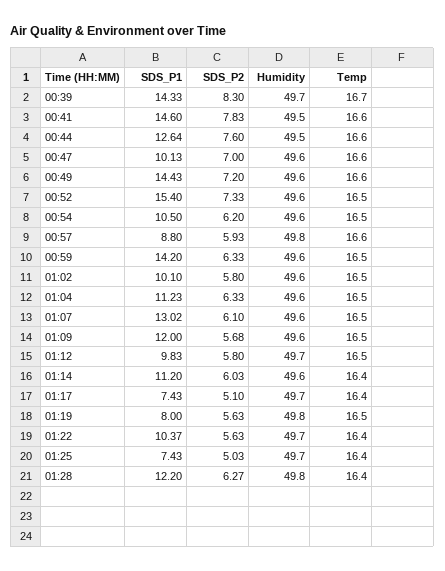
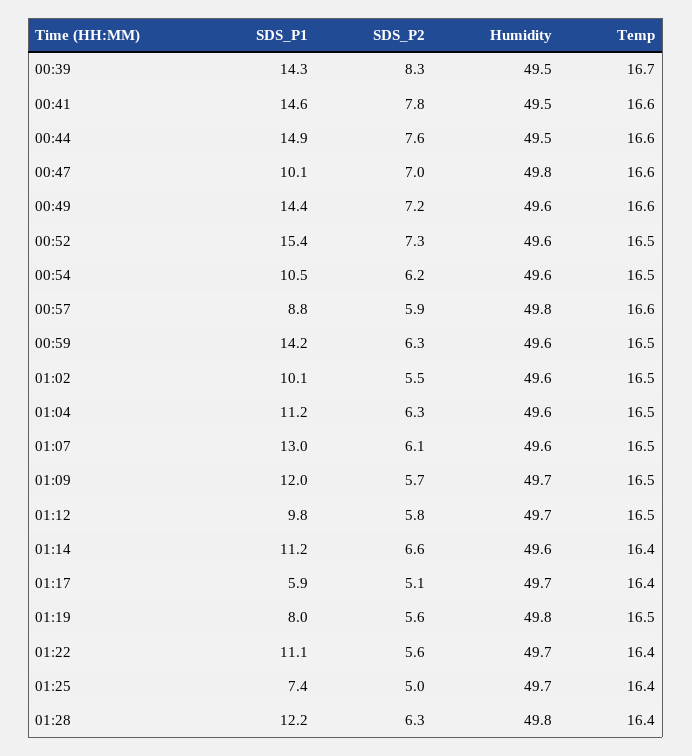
  {
    "SDS_P1": {
      "00:39": 14.33,
      "00:41": 14.6,
-     "00:44": 12.64,
+     "00:44": 14.9,
      "00:47": 10.13,
      "00:49": 14.43,
      "00:52": 15.4,
      "00:54": 10.5,
      "00:57": 8.8,
      "00:59": 14.2,
      "01:02": 10.1,
      "01:04": 11.23,
      "01:07": 13.02,
      "01:09": 12,
      "01:12": 9.83,
      "01:14": 11.2,
-     "01:17": 7.43,
+     "01:17": 5.9,
      "01:19": 8,
-     "01:22": 10.37,
+     "01:22": 11.1,
      "01:25": 7.43,
      "01:28": 12.2
    },
    "SDS_P2": {
      "00:39": 8.3,
      "00:41": 7.83,
      "00:44": 7.6,
      "00:47": 7,
      "00:49": 7.2,
      "00:52": 7.33,
      "00:54": 6.2,
      "00:57": 5.93,
      "00:59": 6.33,
-     "01:02": 5.8,
+     "01:02": 5.5,
      "01:04": 6.33,
      "01:07": 6.1,
      "01:09": 5.68,
      "01:12": 5.8,
-     "01:14": 6.03,
+     "01:14": 6.6,
      "01:17": 5.1,
      "01:19": 5.63,
      "01:22": 5.63,
      "01:25": 5.03,
      "01:28": 6.27
    },
    "Humidity": {
-     "00:39": 49.7,
+     "00:39": 49.5,
      "00:41": 49.5,
      "00:44": 49.5,
-     "00:47": 49.6,
+     "00:47": 49.8,
      "00:49": 49.6,
      "00:52": 49.6,
      "00:54": 49.6,
      "00:57": 49.8,
      "00:59": 49.6,
      "01:02": 49.6,
      "01:04": 49.6,
      "01:07": 49.6,
-     "01:09": 49.6,
+     "01:09": 49.7,
      "01:12": 49.7,
      "01:14": 49.6,
      "01:17": 49.7,
      "01:19": 49.8,
      "01:22": 49.7,
      "01:25": 49.7,
      "01:28": 49.8
    },
    "Temp": {
      "00:39": 16.7,
      "00:41": 16.6,
      "00:44": 16.6,
      "00:47": 16.6,
      "00:49": 16.6,
      "00:52": 16.5,
      "00:54": 16.5,
      "00:57": 16.6,
      "00:59": 16.5,
      "01:02": 16.5,
      "01:04": 16.5,
      "01:07": 16.5,
      "01:09": 16.5,
      "01:12": 16.5,
      "01:14": 16.4,
      "01:17": 16.4,
      "01:19": 16.5,
      "01:22": 16.4,
      "01:25": 16.4,
      "01:28": 16.4
    }
  }

